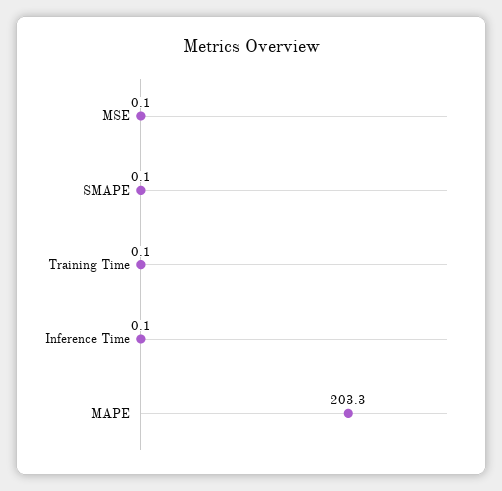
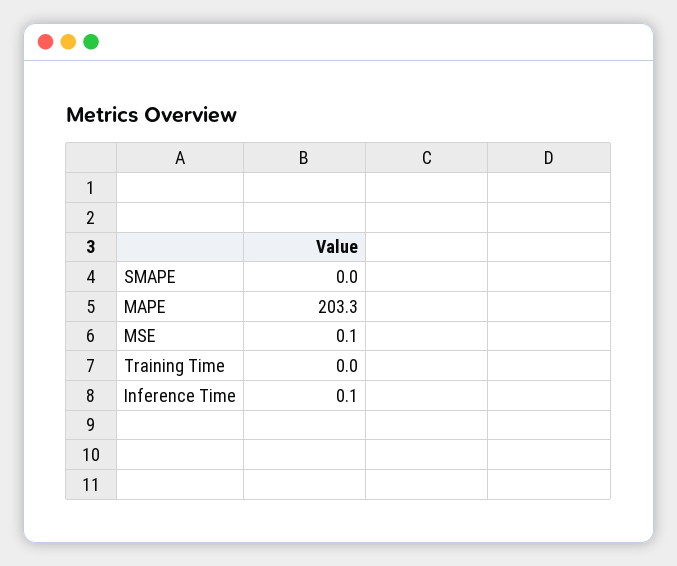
  {
    "MSE": 0.1,
-   "SMAPE": 0.1,
+   "SMAPE": 0,
-   "Training Time": 0.1,
+   "Training Time": 0,
    "Inference Time": 0.1,
    "MAPE": 203.3
  }

